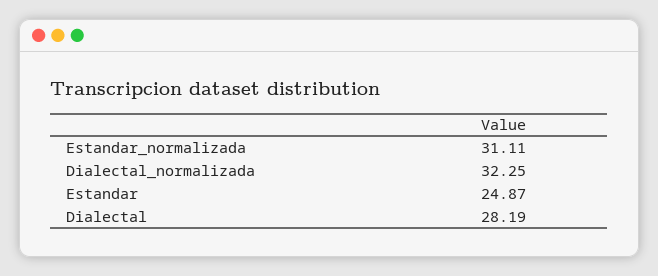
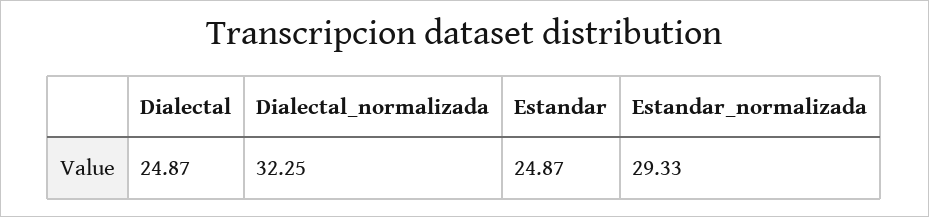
  {
-   "Estandar_normalizada": 31.11,
+   "Estandar_normalizada": 29.33,
    "Dialectal_normalizada": 32.25,
    "Estandar": 24.87,
-   "Dialectal": 28.19
+   "Dialectal": 24.87
  }

